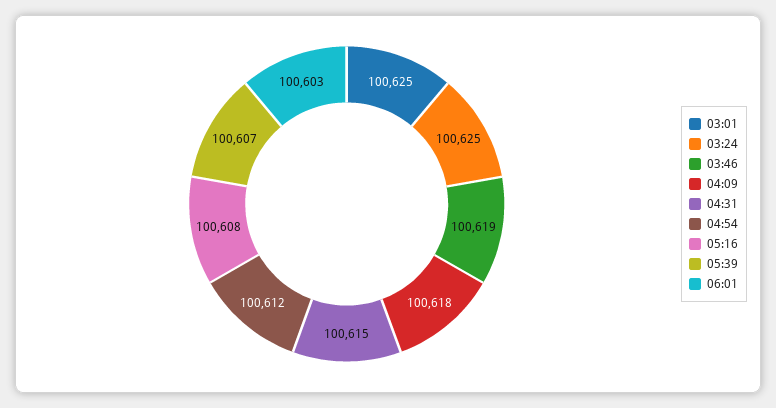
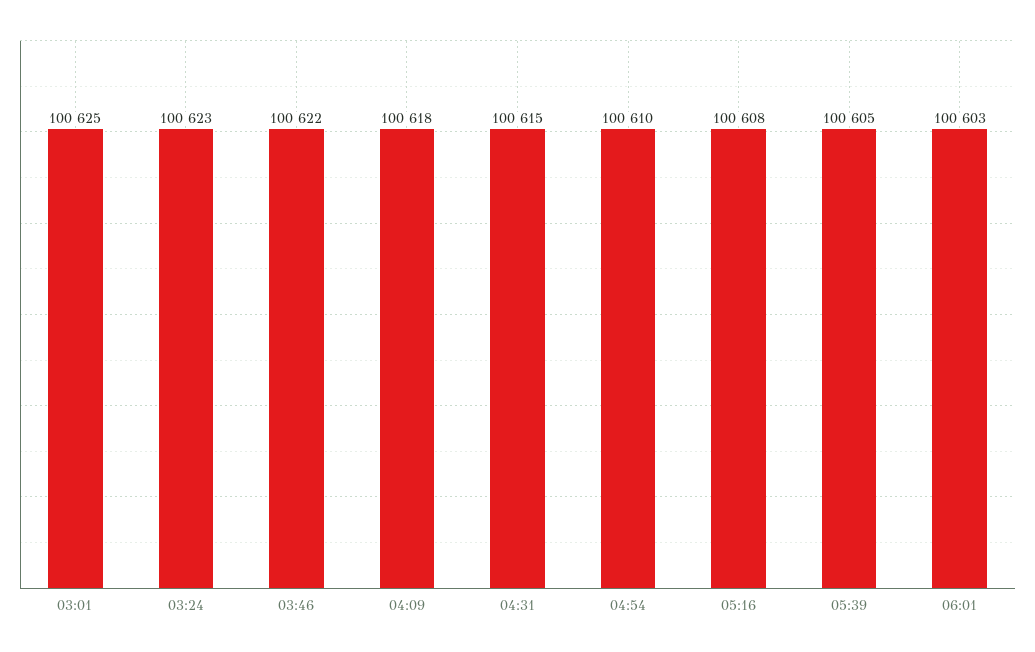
  {
    "03:01": 100625,
-   "03:24": 100625,
+   "03:24": 100623,
-   "03:46": 100619,
+   "03:46": 100622,
    "04:09": 100618,
    "04:31": 100615,
-   "04:54": 100612,
+   "04:54": 100610,
    "05:16": 100608,
-   "05:39": 100607,
+   "05:39": 100605,
    "06:01": 100603
  }

